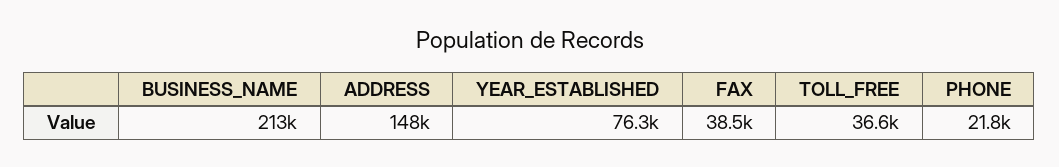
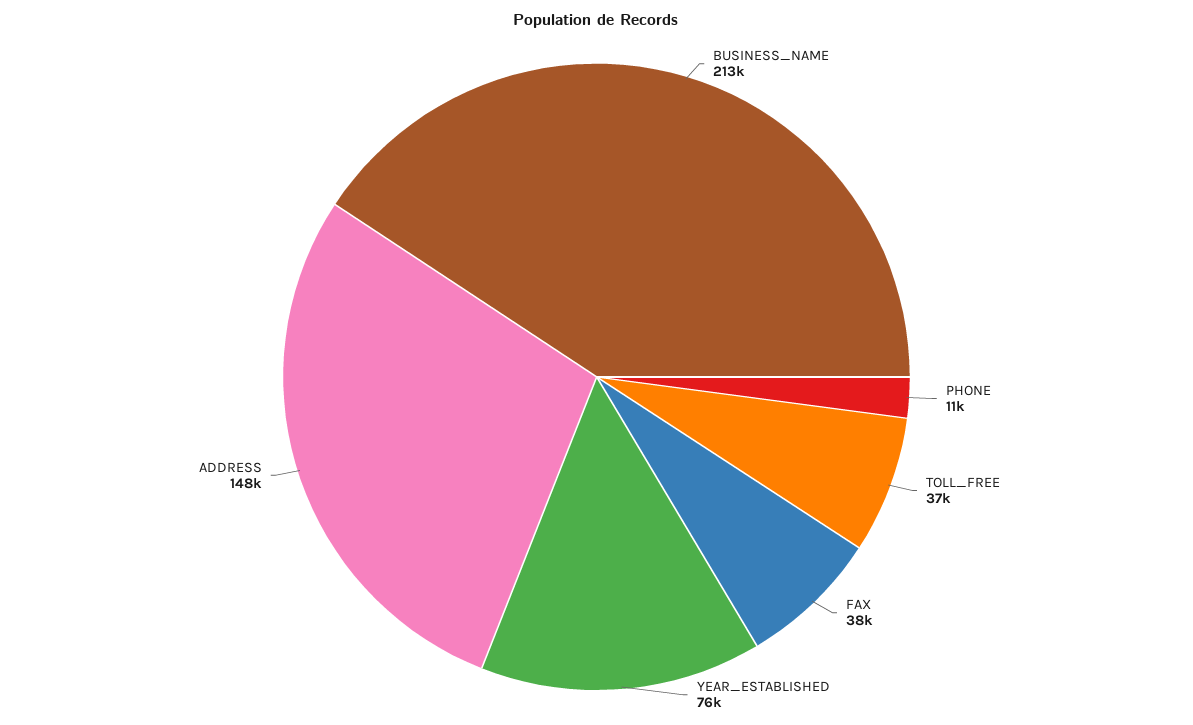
  {
    "BUSINESS_NAME": 213000,
    "ADDRESS": 148000,
    "YEAR_ESTABLISHED": 76300,
    "FAX": 38500,
    "TOLL_FREE": 36600,
-   "PHONE": 21800
+   "PHONE": 11000
  }

